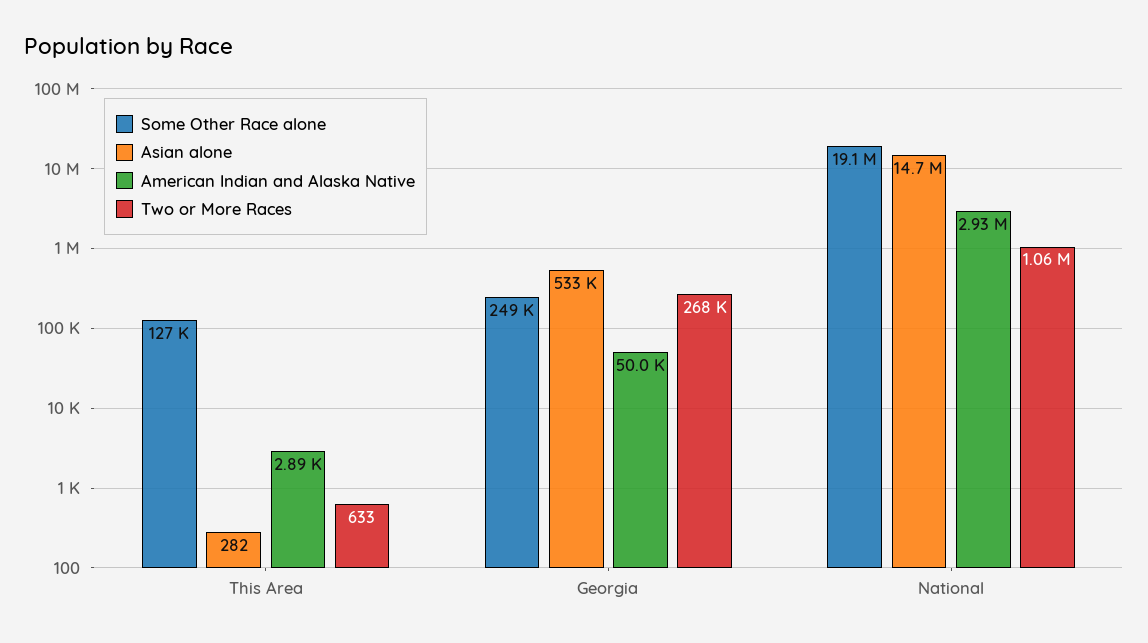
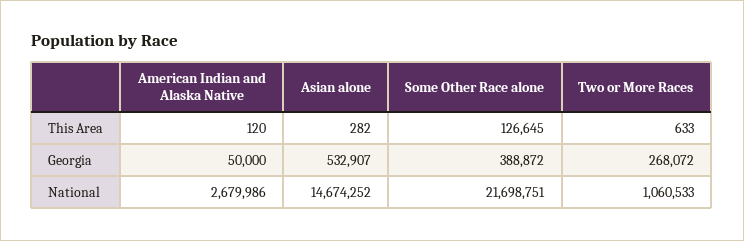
  {
    "Some Other Race alone": {
      "This Area": 126645,
-     "Georgia": 249000,
+     "Georgia": 388872,
-     "National": 19100000
+     "National": 21698751
    },
    "Asian alone": {
      "This Area": 282,
      "Georgia": 532907,
      "National": 14674252
    },
    "American Indian and Alaska Native": {
-     "This Area": 2890,
+     "This Area": 120,
      "Georgia": 50000,
-     "National": 2930000
+     "National": 2679986
    },
    "Two or More Races": {
      "This Area": 633,
      "Georgia": 268072,
      "National": 1060533
    }
  }

